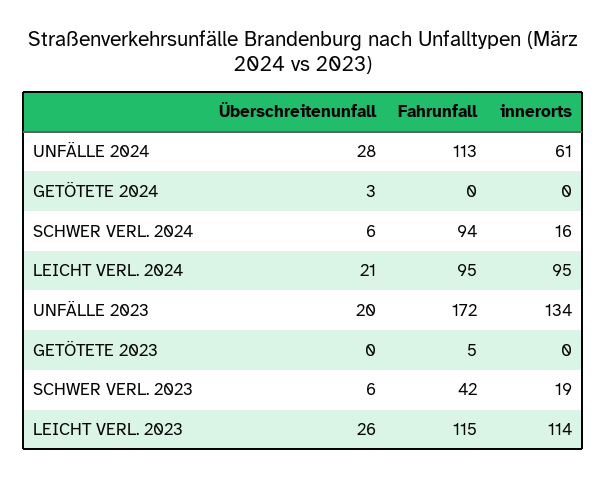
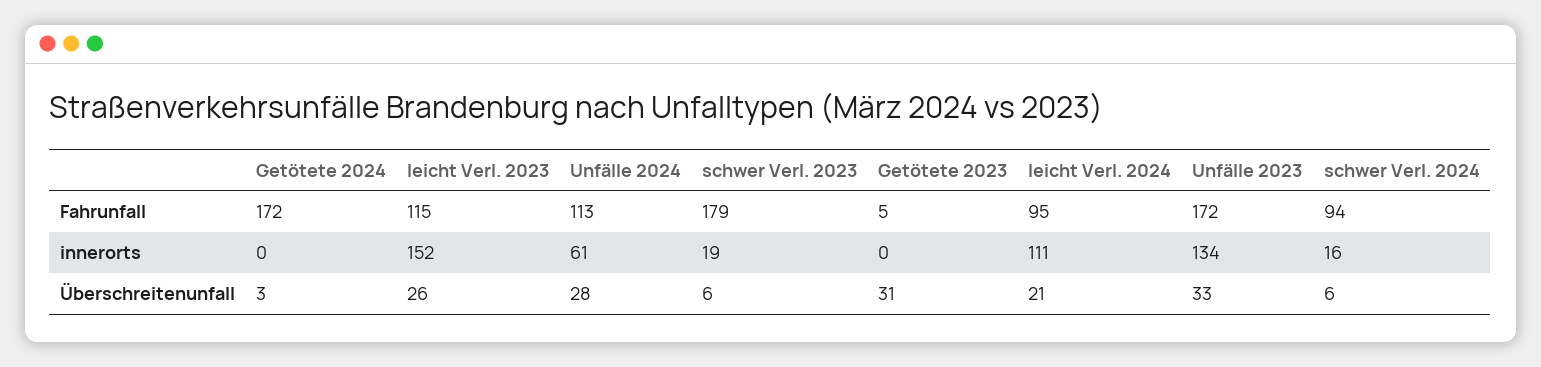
  {
    "Überschreitenunfall": {
      "UNFÄLLE 2024": 28,
      "GETÖTETE 2024": 3,
      "SCHWER VERL. 2024": 6,
      "LEICHT VERL. 2024": 21,
-     "UNFÄLLE 2023": 20,
+     "UNFÄLLE 2023": 33,
-     "GETÖTETE 2023": 0,
+     "GETÖTETE 2023": 31,
      "SCHWER VERL. 2023": 6,
      "LEICHT VERL. 2023": 26
    },
    "Fahrunfall": {
      "UNFÄLLE 2024": 113,
-     "GETÖTETE 2024": 0,
+     "GETÖTETE 2024": 172,
      "SCHWER VERL. 2024": 94,
      "LEICHT VERL. 2024": 95,
      "UNFÄLLE 2023": 172,
      "GETÖTETE 2023": 5,
-     "SCHWER VERL. 2023": 42,
+     "SCHWER VERL. 2023": 179,
      "LEICHT VERL. 2023": 115
    },
    "innerorts": {
      "UNFÄLLE 2024": 61,
      "GETÖTETE 2024": 0,
      "SCHWER VERL. 2024": 16,
-     "LEICHT VERL. 2024": 95,
+     "LEICHT VERL. 2024": 111,
      "UNFÄLLE 2023": 134,
      "GETÖTETE 2023": 0,
      "SCHWER VERL. 2023": 19,
-     "LEICHT VERL. 2023": 114
+     "LEICHT VERL. 2023": 152
    }
  }

